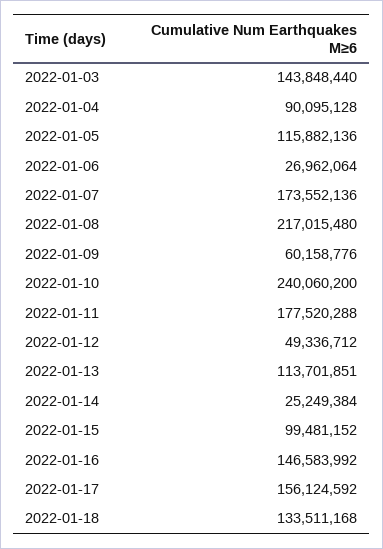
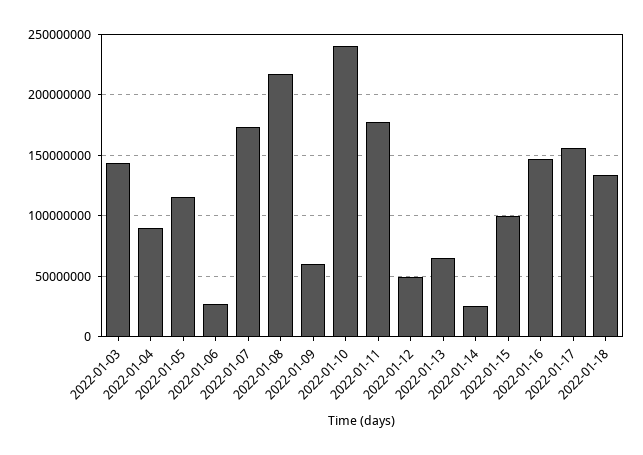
  {
    "2022-01-03": 143848440,
    "2022-01-04": 90095128,
    "2022-01-05": 115882136,
    "2022-01-06": 26962064,
    "2022-01-07": 173552136,
    "2022-01-08": 217015480,
    "2022-01-09": 60158776,
    "2022-01-10": 240060200,
    "2022-01-11": 177520288,
    "2022-01-12": 49336712,
-   "2022-01-13": 113701851,
+   "2022-01-13": 65000000,
    "2022-01-14": 25249384,
    "2022-01-15": 99481152,
    "2022-01-16": 146583992,
    "2022-01-17": 156124592,
    "2022-01-18": 133511168
  }

